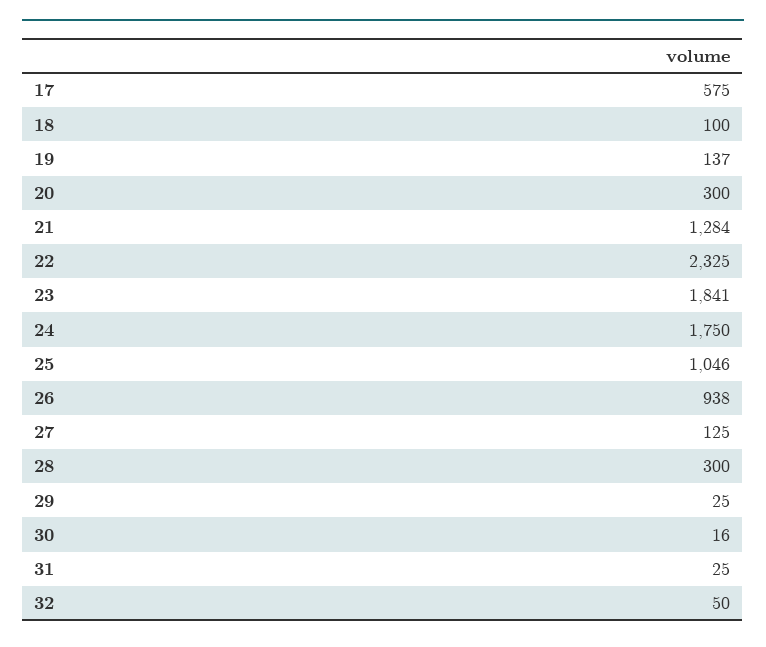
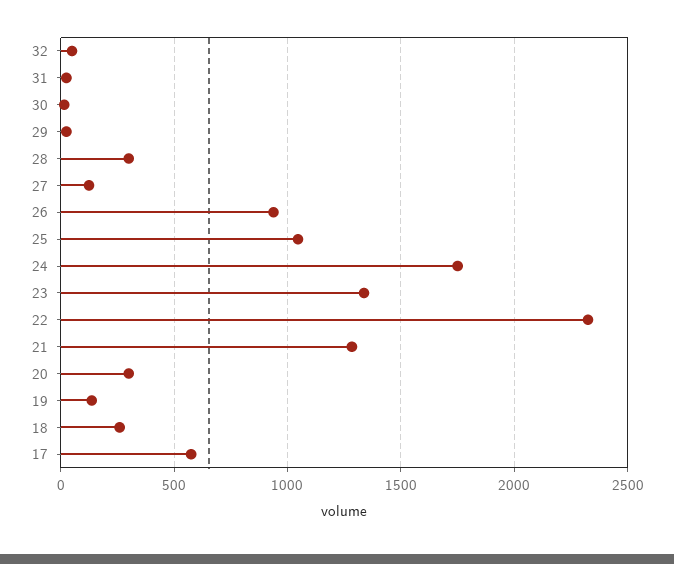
  {
    "17": 575,
-   "18": 100,
+   "18": 250,
    "19": 137,
    "20": 300,
    "21": 1284,
    "22": 2325,
-   "23": 1841,
+   "23": 1350,
    "24": 1750,
    "25": 1046,
    "26": 938,
    "27": 125,
    "28": 300,
    "29": 25,
    "30": 16,
    "31": 25,
    "32": 50
  }

